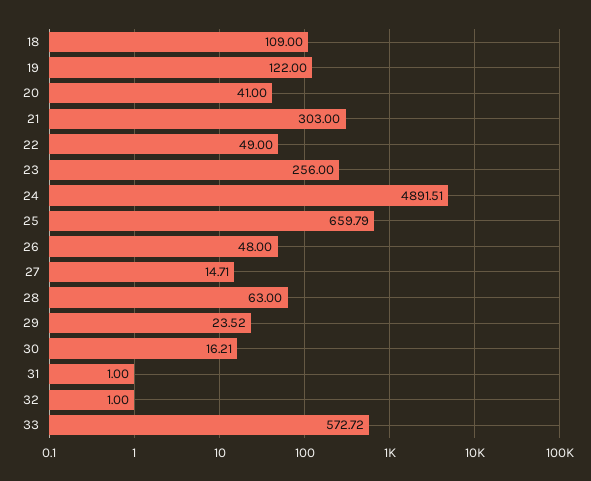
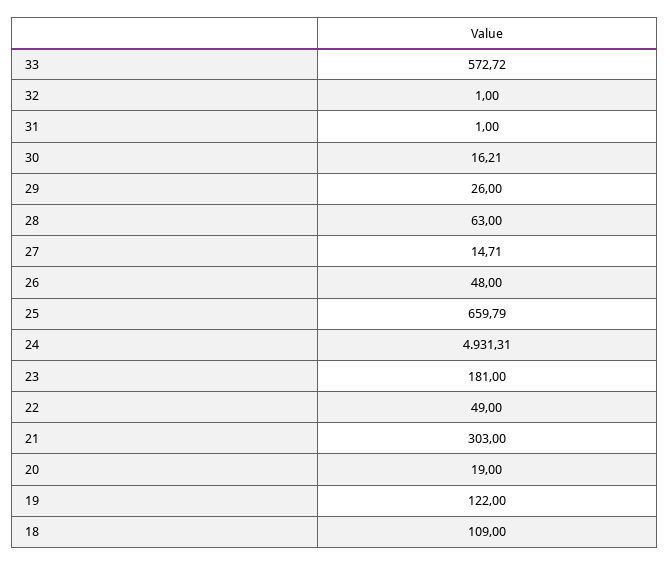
  {
    "18": 109,
    "19": 122,
-   "20": 41,
+   "20": 19,
    "21": 303,
    "22": 49,
-   "23": 256,
+   "23": 181,
-   "24": 4891.51,
+   "24": 4931.31,
    "25": 659.79,
    "26": 48,
    "27": 14.71,
    "28": 63,
-   "29": 23.52,
+   "29": 26,
    "30": 16.21,
    "31": 1,
    "32": 1,
    "33": 572.72
  }

